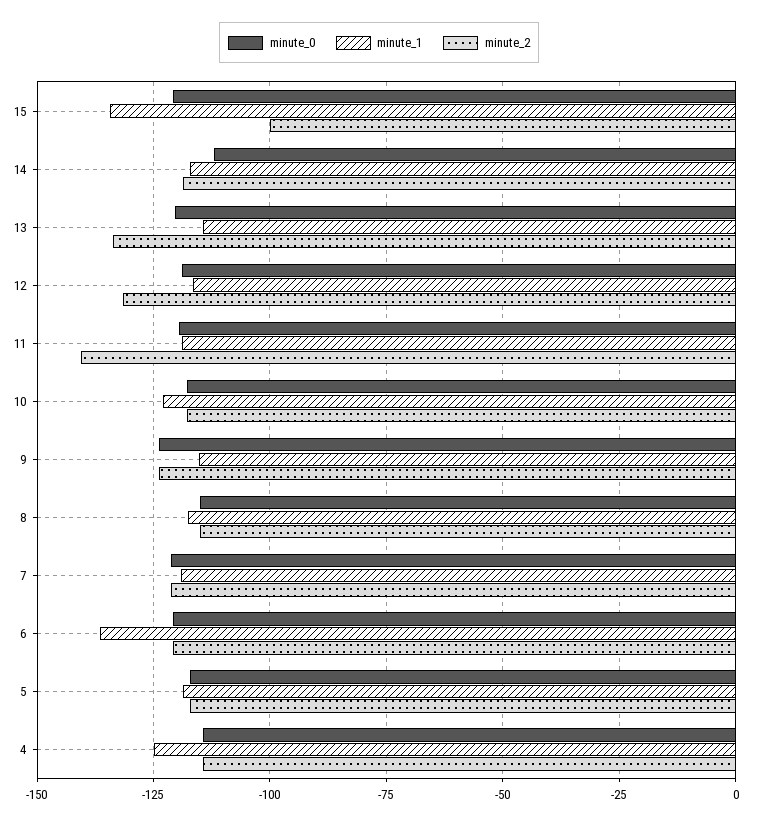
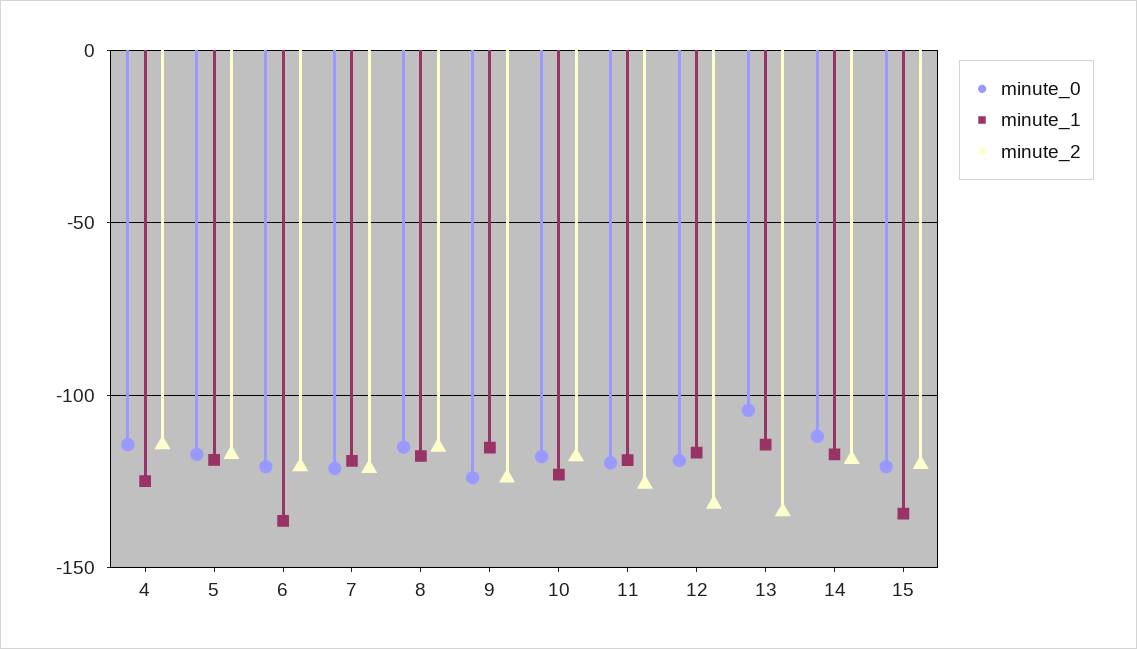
  {
    "minute_0": {
      "15": -120,
      "14": -112.5,
-     "13": -120,
+     "13": -105,
      "12": -120,
      "11": -120,
      "10": -117.5,
      "9": -125,
      "8": -115,
      "7": -120,
      "6": -120,
      "5": -117.5,
      "4": -115
    },
    "minute_1": {
      "15": -135,
      "14": -117.5,
      "13": -115,
      "12": -117.5,
      "11": -120,
      "10": -122.5,
      "9": -115,
      "8": -117.5,
      "7": -120,
      "6": -137.5,
      "5": -117.5,
      "4": -125
    },
    "minute_2": {
-     "15": -100,
+     "15": -120,
      "14": -117.5,
      "13": -132.5,
      "12": -132.5,
-     "11": -140,
+     "11": -125,
      "10": -117.5,
      "9": -125,
      "8": -115,
      "7": -120,
      "6": -120,
      "5": -117.5,
      "4": -115
    }
  }

